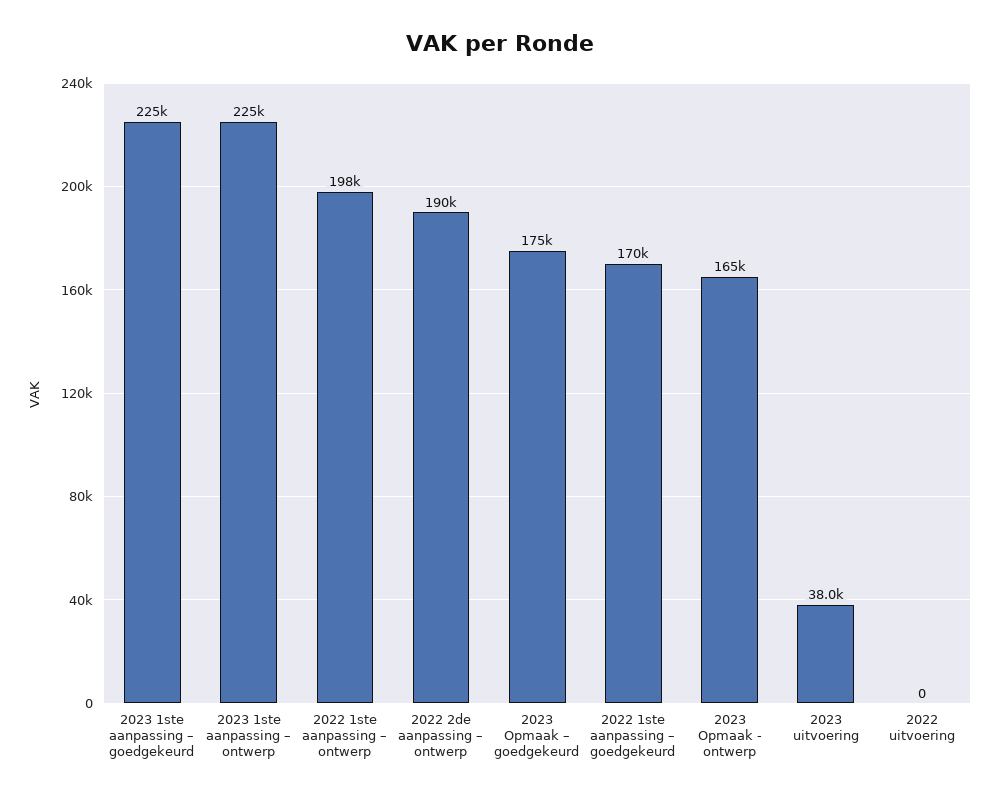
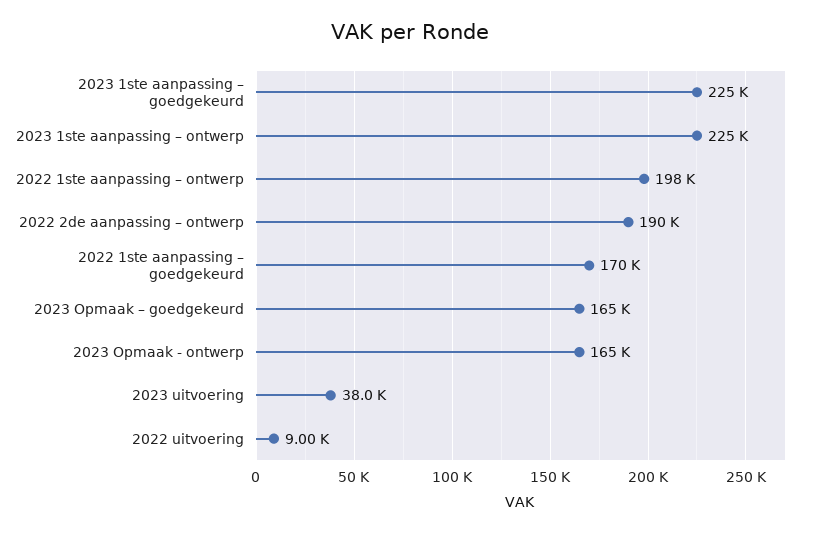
  {
    "2023 1ste aanpassing – goedgekeurd": 225000,
    "2023 1ste aanpassing – ontwerp": 225000,
    "2022 1ste aanpassing – ontwerp": 198000,
    "2022 2de aanpassing – ontwerp": 190000,
-   "2023 Opmaak – goedgekeurd": 175000,
+   "2023 Opmaak – goedgekeurd": 165000,
    "2022 1ste aanpassing – goedgekeurd": 170000,
    "2023 Opmaak - ontwerp": 165000,
    "2023 uitvoering": 38000,
-   "2022 uitvoering": 0
+   "2022 uitvoering": 9000
  }

